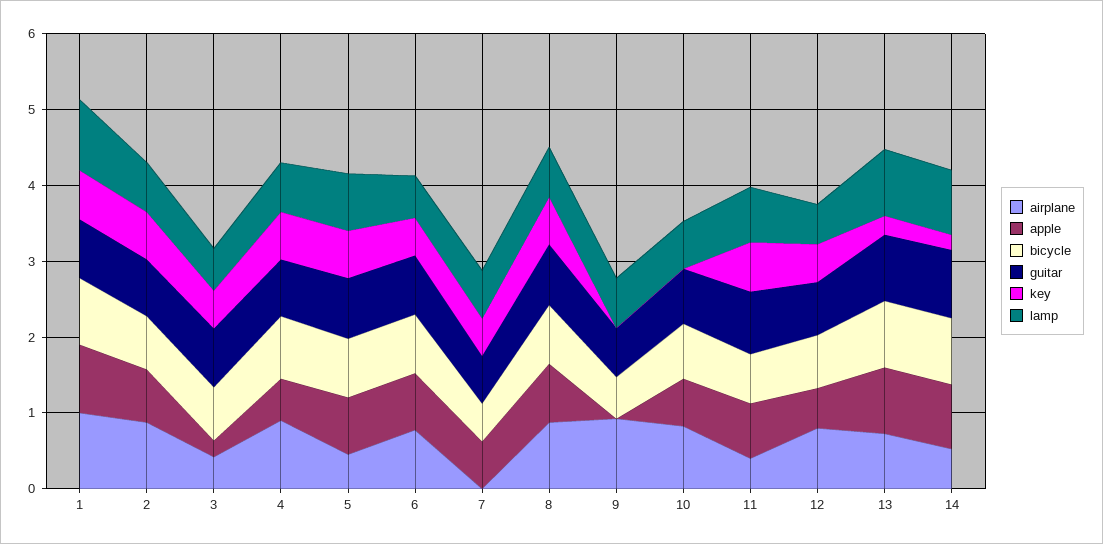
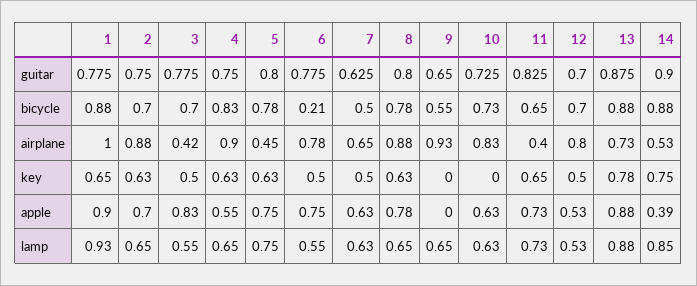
  {
    "airplane": {
      "1": 1,
      "2": 0.88,
      "3": 0.42,
      "4": 0.9,
      "5": 0.45,
      "6": 0.78,
-     "7": 0,
+     "7": 0.65,
      "8": 0.88,
      "9": 0.93,
      "10": 0.83,
      "11": 0.4,
      "12": 0.8,
      "13": 0.73,
      "14": 0.53
    },
    "apple": {
      "1": 0.9,
      "2": 0.7,
-     "3": 0.2,
+     "3": 0.83,
      "4": 0.55,
      "5": 0.75,
      "6": 0.75,
      "7": 0.63,
      "8": 0.78,
      "9": 0,
      "10": 0.63,
      "11": 0.73,
      "12": 0.53,
      "13": 0.88,
-     "14": 0.8
+     "14": 0.39
    },
    "bicycle": {
      "1": 0.88,
      "2": 0.7,
      "3": 0.7,
      "4": 0.83,
      "5": 0.78,
-     "6": 0.8,
+     "6": 0.21,
      "7": 0.5,
      "8": 0.78,
      "9": 0.55,
      "10": 0.73,
      "11": 0.65,
      "12": 0.7,
      "13": 0.88,
      "14": 0.88
    },
    "guitar": {
      "1": 0.775,
      "2": 0.75,
      "3": 0.775,
      "4": 0.75,
      "5": 0.8,
      "6": 0.775,
      "7": 0.625,
      "8": 0.8,
      "9": 0.65,
      "10": 0.725,
      "11": 0.825,
      "12": 0.7,
      "13": 0.875,
      "14": 0.9
    },
    "key": {
      "1": 0.65,
      "2": 0.63,
      "3": 0.5,
      "4": 0.63,
      "5": 0.63,
      "6": 0.5,
      "7": 0.5,
      "8": 0.63,
      "9": 0,
      "10": 0,
      "11": 0.65,
      "12": 0.5,
-     "13": 0.2,
+     "13": 0.78,
-     "14": 0.2
+     "14": 0.75
    },
    "lamp": {
      "1": 0.93,
      "2": 0.65,
      "3": 0.55,
      "4": 0.65,
      "5": 0.75,
      "6": 0.55,
      "7": 0.63,
      "8": 0.65,
      "9": 0.65,
      "10": 0.63,
      "11": 0.73,
      "12": 0.53,
      "13": 0.88,
      "14": 0.85
    }
  }

